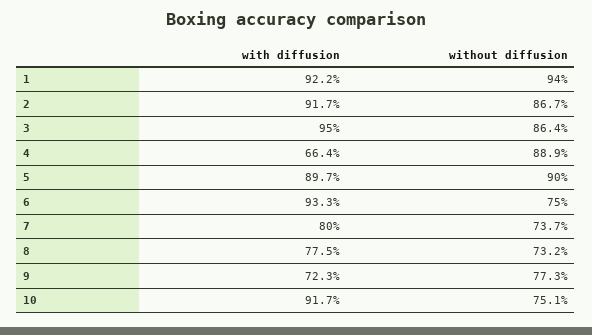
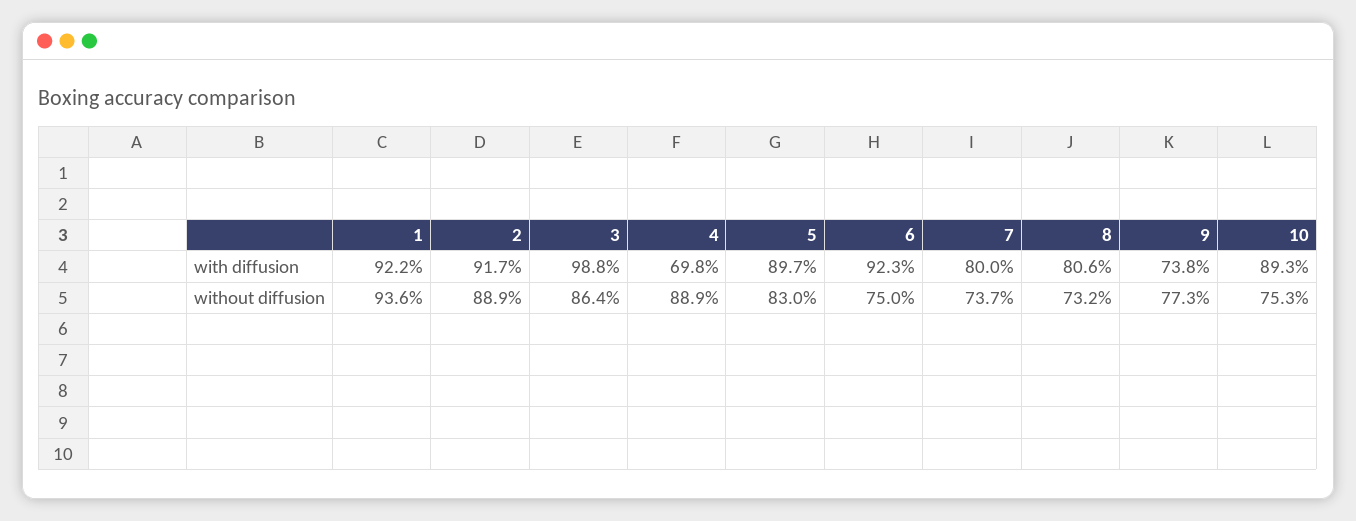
  {
    "with diffusion": {
      "1": 92.2,
      "2": 91.7,
-     "3": 95,
+     "3": 98.8,
-     "4": 66.4,
+     "4": 69.8,
      "5": 89.7,
-     "6": 93.3,
+     "6": 92.3,
      "7": 80,
-     "8": 77.5,
+     "8": 80.6,
-     "9": 72.3,
+     "9": 73.8,
-     "10": 91.7
+     "10": 89.3
    },
    "without diffusion": {
-     "1": 94,
+     "1": 93.6,
-     "2": 86.7,
+     "2": 88.9,
      "3": 86.4,
      "4": 88.9,
-     "5": 90,
+     "5": 83,
      "6": 75,
      "7": 73.7,
      "8": 73.2,
      "9": 77.3,
-     "10": 75.1
+     "10": 75.3
    }
  }

